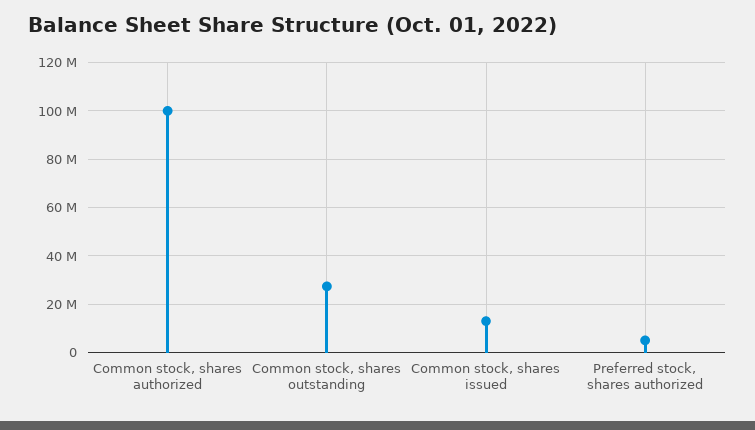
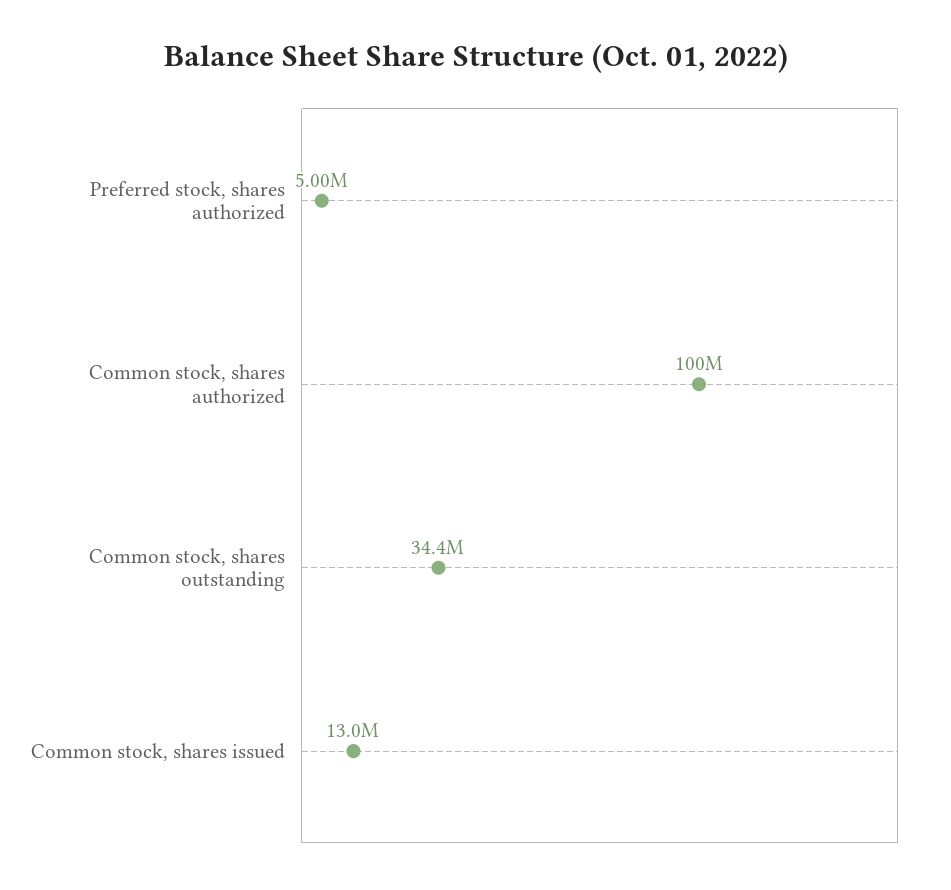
  {
    "Common stock, shares authorized": 100000000,
-   "Common stock, shares outstanding": 27500000,
+   "Common stock, shares outstanding": 34400000,
    "Common stock, shares issued": 13000000,
    "Preferred stock, shares authorized": 5000000
  }

